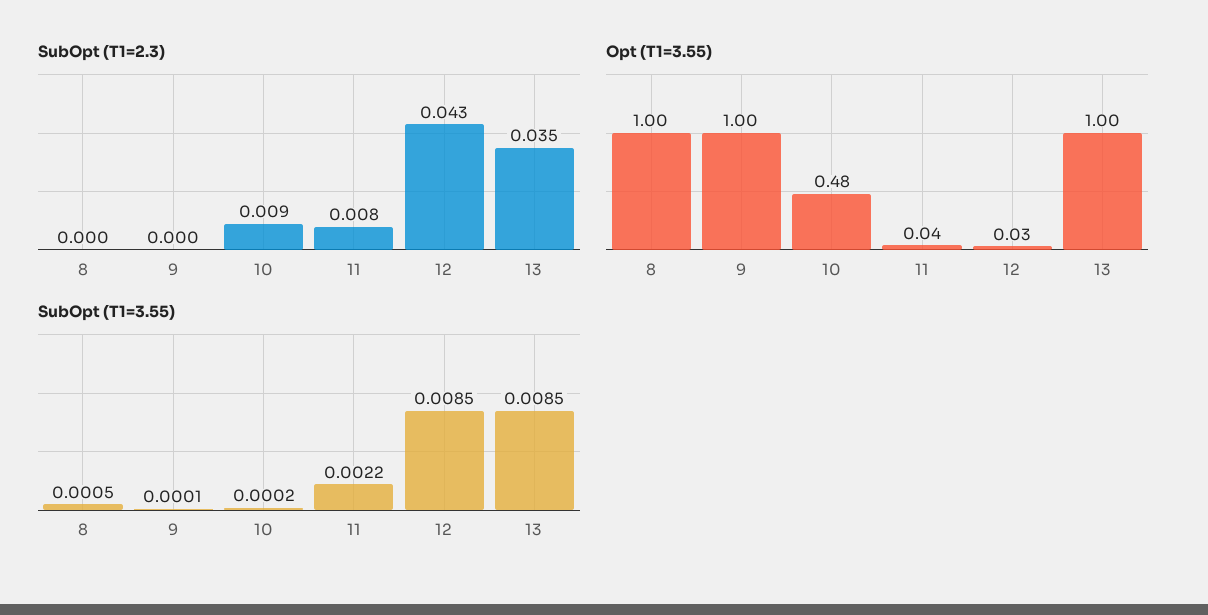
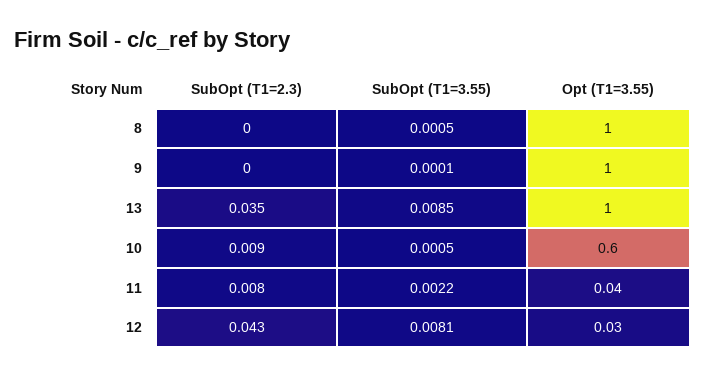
  {
    "SubOpt (T1=2.3)": {
      "8": 0,
      "9": 0,
      "10": 0.009,
      "11": 0.008,
      "12": 0.043,
      "13": 0.035
    },
    "Opt (T1=3.55)": {
      "8": 1,
      "9": 1,
-     "10": 0.48,
+     "10": 0.6,
      "11": 0.04,
      "12": 0.03,
      "13": 1
    },
    "SubOpt (T1=3.55)": {
      "8": 0.0005,
      "9": 0.0001,
-     "10": 0.0002,
+     "10": 0.0005,
      "11": 0.0022,
-     "12": 0.0085,
+     "12": 0.0081,
      "13": 0.0085
    }
  }

